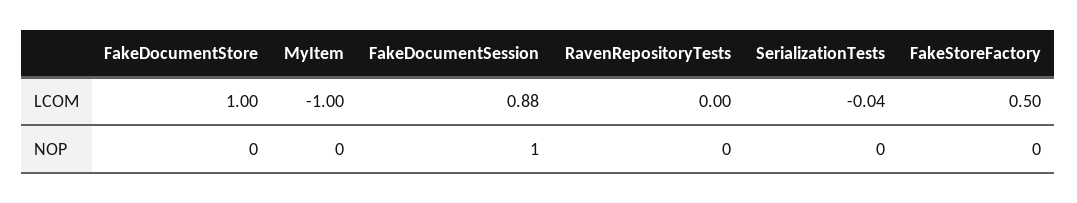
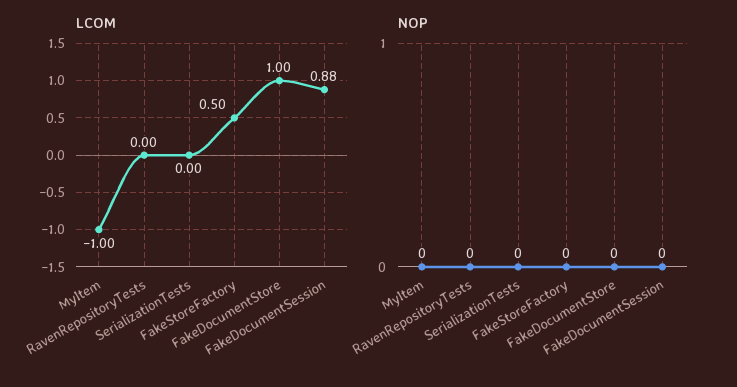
  {
    "LCOM": {
      "FakeDocumentStore": 1,
      "MyItem": -1,
      "FakeDocumentSession": 0.88,
      "RavenRepositoryTests": 0,
-     "SerializationTests": -0.04,
+     "SerializationTests": 0,
      "FakeStoreFactory": 0.5
    },
    "NOP": {
      "FakeDocumentStore": 0,
      "MyItem": 0,
-     "FakeDocumentSession": 1,
+     "FakeDocumentSession": 0,
      "RavenRepositoryTests": 0,
      "SerializationTests": 0,
      "FakeStoreFactory": 0
    }
  }

